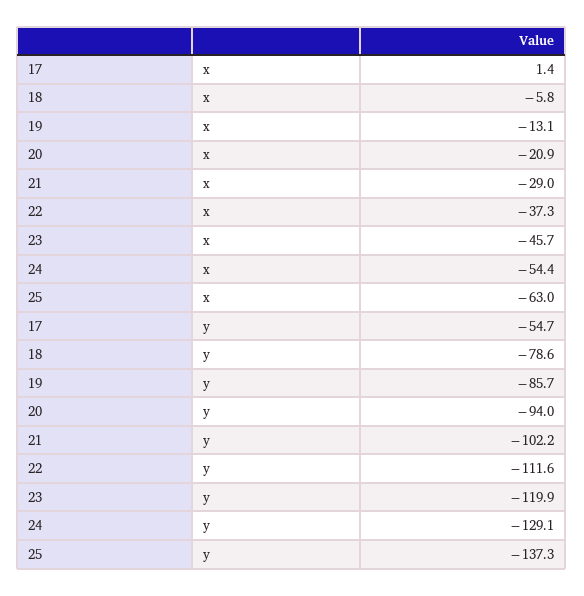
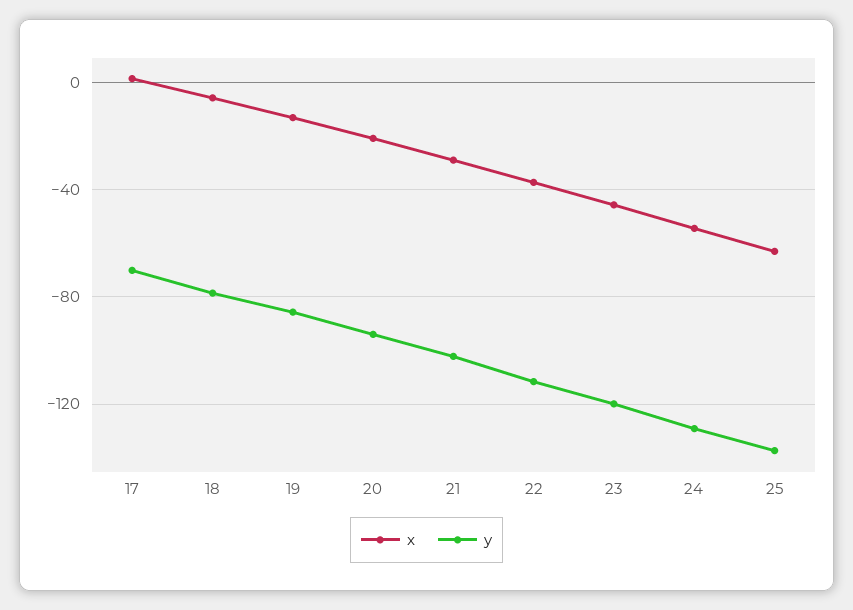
  {
    "x": {
      "17": 1.4,
      "18": -5.8,
      "19": -13.1,
      "20": -20.9,
      "21": -29,
      "22": -37.3,
      "23": -45.7,
      "24": -54.4,
      "25": -63
    },
    "y": {
-     "17": -54.7,
+     "17": -70,
      "18": -78.6,
      "19": -85.7,
      "20": -94,
      "21": -102.2,
      "22": -111.6,
      "23": -119.9,
      "24": -129.1,
      "25": -137.3
    }
  }

